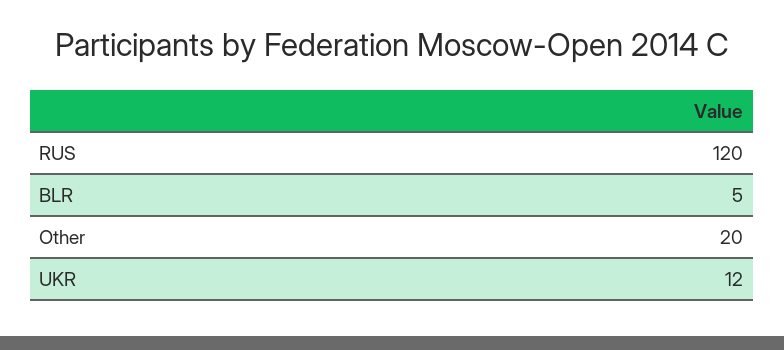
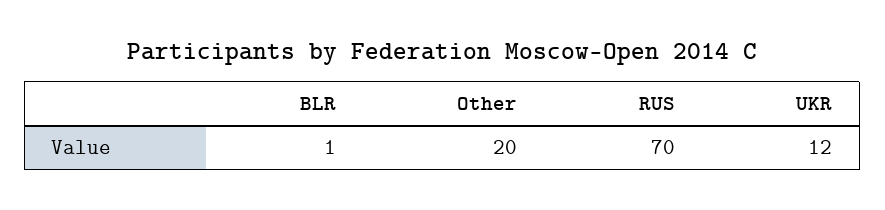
  {
-   "RUS": 120,
+   "RUS": 70,
-   "BLR": 5,
+   "BLR": 1,
    "Other": 20,
    "UKR": 12
  }

